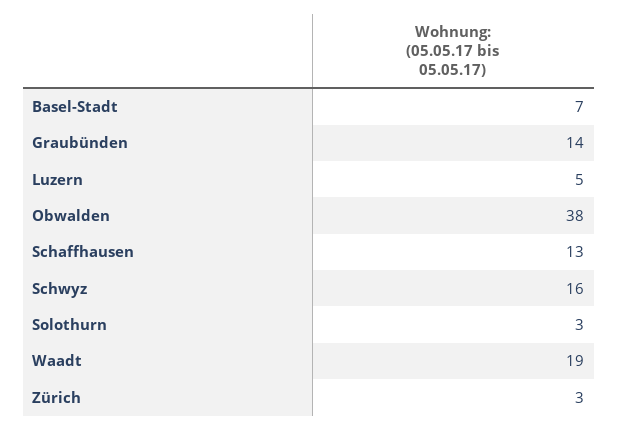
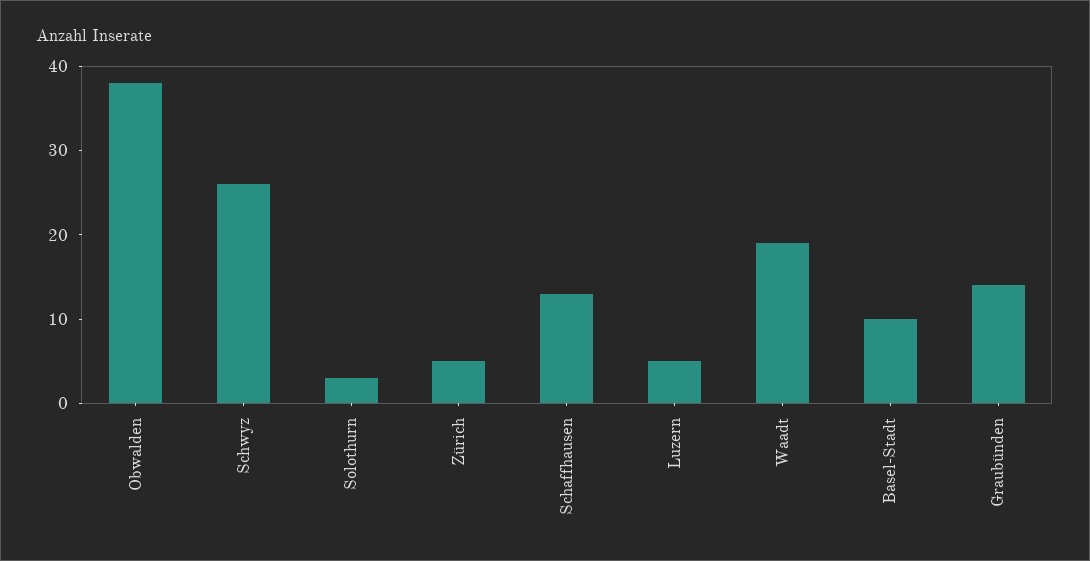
  {
-   "Basel-Stadt": 7,
+   "Basel-Stadt": 10,
    "Graubünden": 14,
    "Luzern": 5,
    "Obwalden": 38,
    "Schaffhausen": 13,
-   "Schwyz": 16,
+   "Schwyz": 26,
    "Solothurn": 3,
    "Waadt": 19,
-   "Zürich": 3
+   "Zürich": 5
  }

